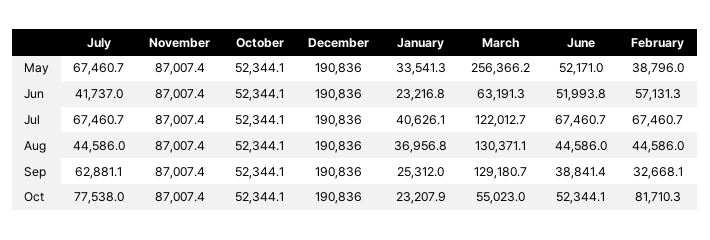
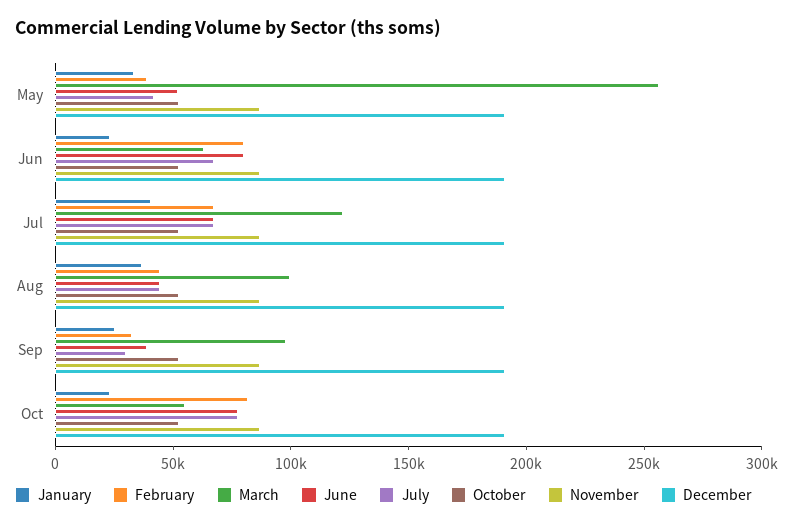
  {
    "July": {
-     "May": 67460.7,
+     "May": 40000,
-     "Jun": 41737,
+     "Jun": 70000,
      "Jul": 67460.7,
      "Aug": 44586,
-     "Sep": 62881.1,
+     "Sep": 30000,
      "Oct": 77538
    },
    "November": {
      "May": 87007.4,
      "Jun": 87007.4,
      "Jul": 87007.4,
      "Aug": 87007.4,
      "Sep": 87007.4,
      "Oct": 87007.4
    },
    "October": {
      "May": 52344.1,
      "Jun": 52344.1,
      "Jul": 52344.1,
      "Aug": 52344.1,
      "Sep": 52344.1,
      "Oct": 52344.1
    },
    "December": {
      "May": 190836,
      "Jun": 190836,
      "Jul": 190836,
      "Aug": 190836,
      "Sep": 190836,
      "Oct": 190836
    },
    "January": {
      "May": 33541.3,
      "Jun": 23216.8,
      "Jul": 40626.1,
      "Aug": 36956.8,
      "Sep": 25312,
      "Oct": 23207.9
    },
    "March": {
      "May": 256366.2,
      "Jun": 63191.3,
      "Jul": 122012.7,
-     "Aug": 130371.1,
+     "Aug": 100000,
-     "Sep": 129180.7,
+     "Sep": 100000,
      "Oct": 55023
    },
    "June": {
      "May": 52171,
-     "Jun": 51993.8,
+     "Jun": 80000,
      "Jul": 67460.7,
      "Aug": 44586,
      "Sep": 38841.4,
-     "Oct": 52344.1
+     "Oct": 80000
    },
    "February": {
      "May": 38796,
-     "Jun": 57131.3,
+     "Jun": 80000,
      "Jul": 67460.7,
      "Aug": 44586,
      "Sep": 32668.1,
      "Oct": 81710.3
    }
  }

